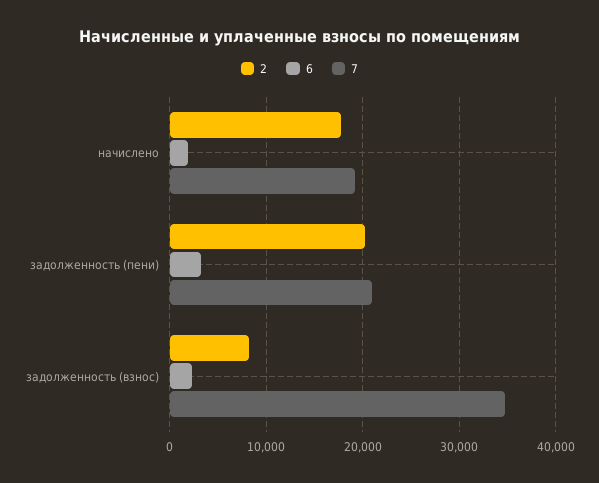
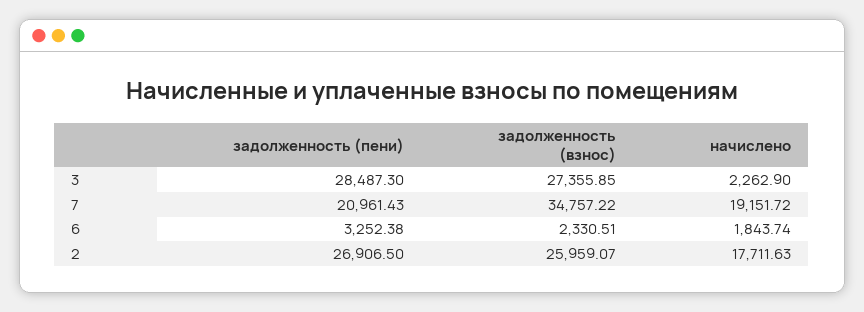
  {
    "2": {
      "начислено": 17711.63,
-     "задолженность (пени)": 20000,
+     "задолженность (пени)": 26906.5,
-     "задолженность (взнос)": 8000
+     "задолженность (взнос)": 25959.07
    },
    "6": {
      "начислено": 1843.74,
      "задолженность (пени)": 3252.38,
      "задолженность (взнос)": 2330.51
    },
    "7": {
      "начислено": 19151.72,
      "задолженность (пени)": 20961.43,
      "задолженность (взнос)": 34757.22
-   }
+   },
+   "3": {
+     "задолженность (пени)": 28487.3,
+     "задолженность (взнос)": 27355.85,
+     "начислено": 2262.9
+   }
  }

